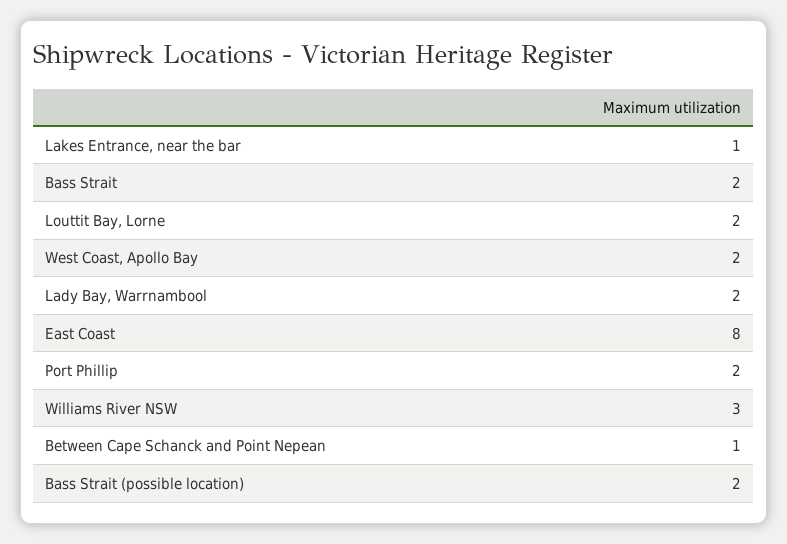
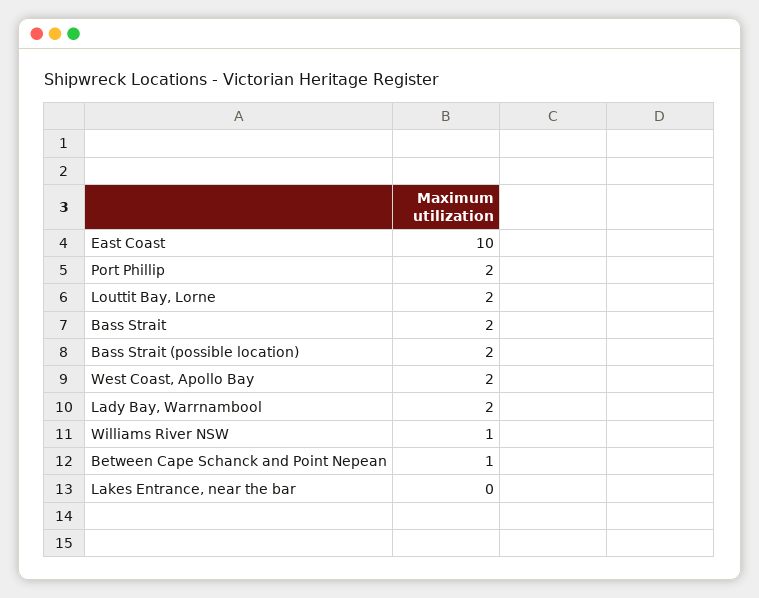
  {
-   "Lakes Entrance, near the bar": 1,
+   "Lakes Entrance, near the bar": 0,
    "Bass Strait": 2,
    "Louttit Bay, Lorne": 2,
    "West Coast, Apollo Bay": 2,
    "Lady Bay, Warrnambool": 2,
-   "East Coast": 8,
+   "East Coast": 10,
    "Port Phillip": 2,
-   "Williams River NSW": 3,
+   "Williams River NSW": 1,
    "Between Cape Schanck and Point Nepean": 1,
    "Bass Strait (possible location)": 2
  }

